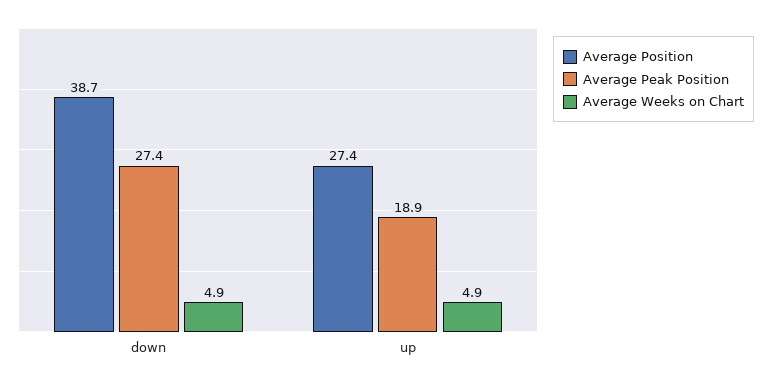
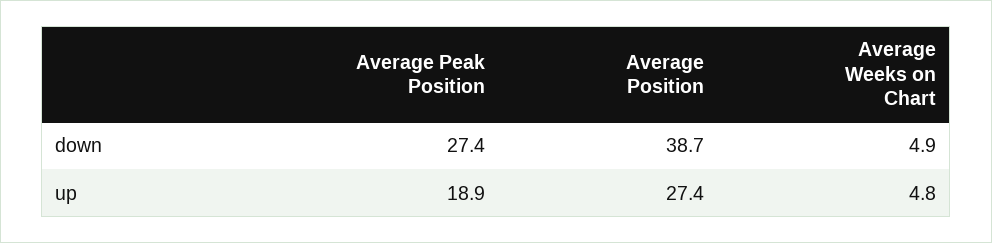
  {
    "Average Position": {
      "down": 38.7,
      "up": 27.4
    },
    "Average Peak Position": {
      "down": 27.4,
      "up": 18.9
    },
    "Average Weeks on Chart": {
      "down": 4.9,
-     "up": 4.9
+     "up": 4.8
    }
  }

